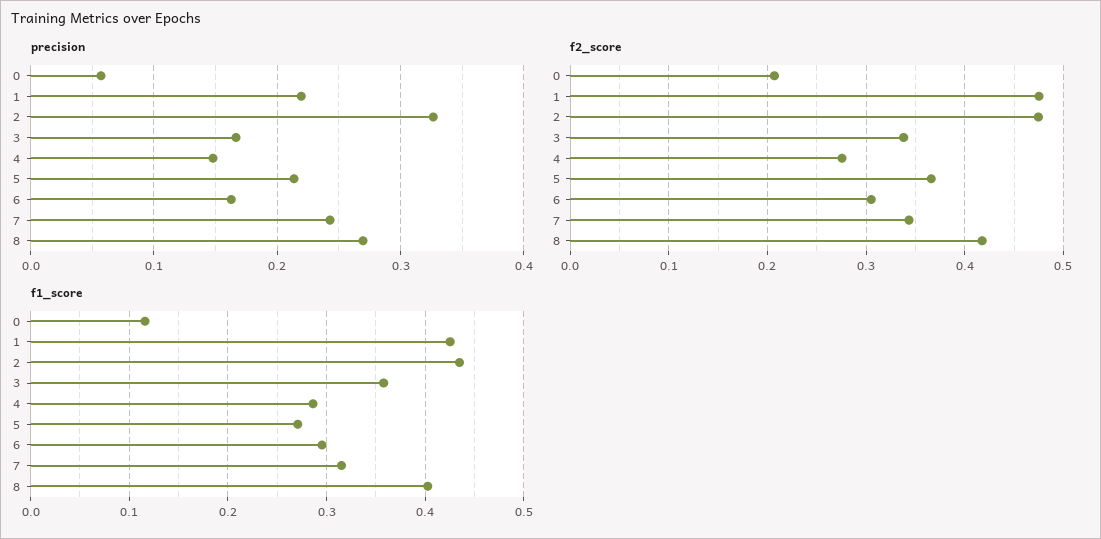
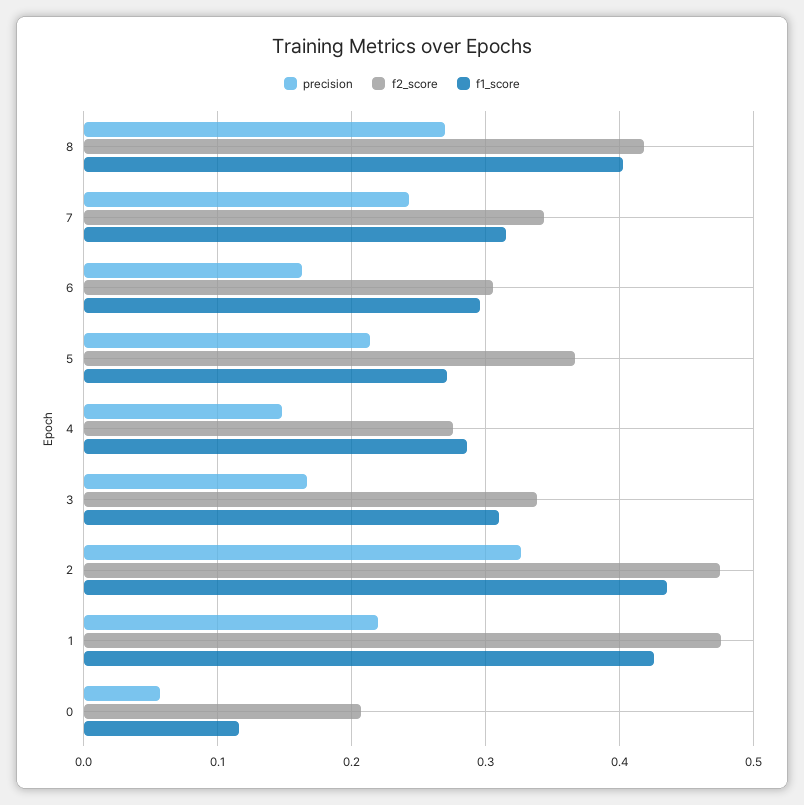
  {
    "precision": {
      "0": 0.06,
      "1": 0.22,
      "2": 0.33,
      "3": 0.17,
      "4": 0.15,
      "5": 0.21,
      "6": 0.16,
      "7": 0.24,
      "8": 0.27
    },
    "f2_score": {
      "0": 0.21,
      "1": 0.48,
      "2": 0.47,
      "3": 0.34,
      "4": 0.28,
      "5": 0.37,
      "6": 0.31,
      "7": 0.34,
      "8": 0.42
    },
    "f1_score": {
      "0": 0.12,
      "1": 0.43,
      "2": 0.43,
-     "3": 0.36,
+     "3": 0.31,
      "4": 0.29,
      "5": 0.27,
      "6": 0.3,
      "7": 0.32,
      "8": 0.4
    }
  }

